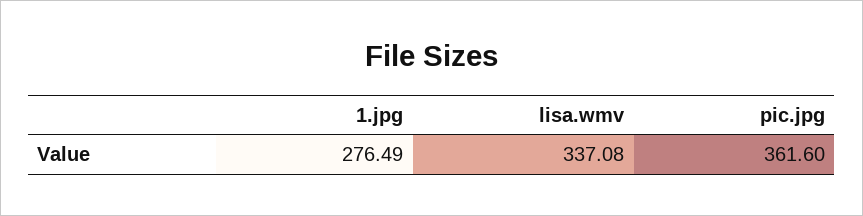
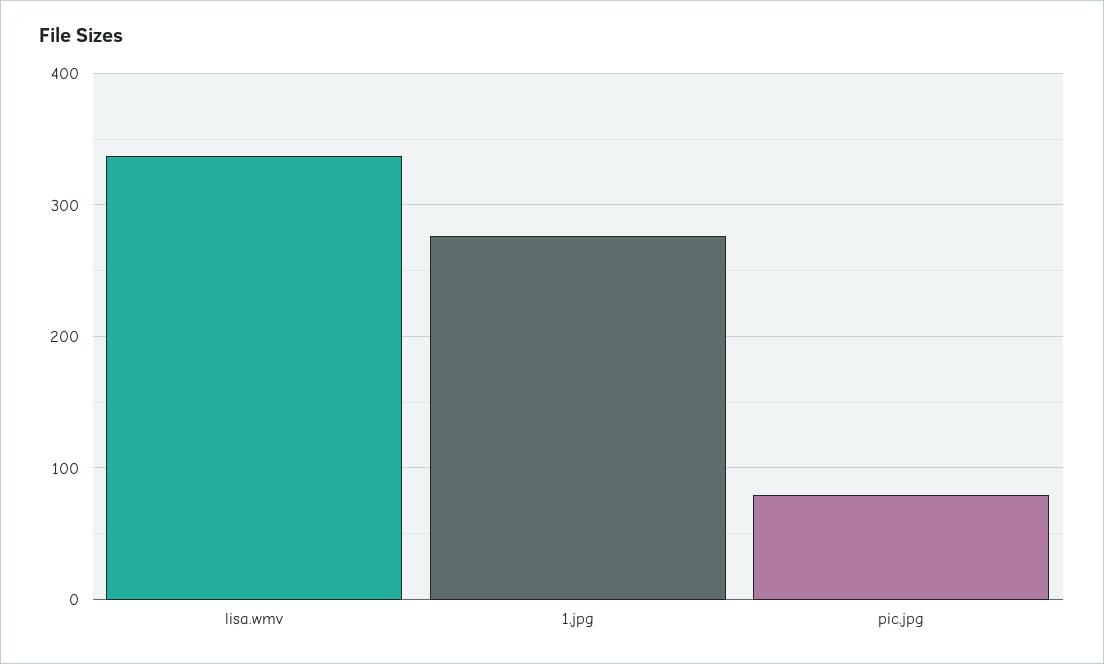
  {
    "1.jpg": 276.49,
    "lisa.wmv": 337.08,
-   "pic.jpg": 361.6
+   "pic.jpg": 80
  }

